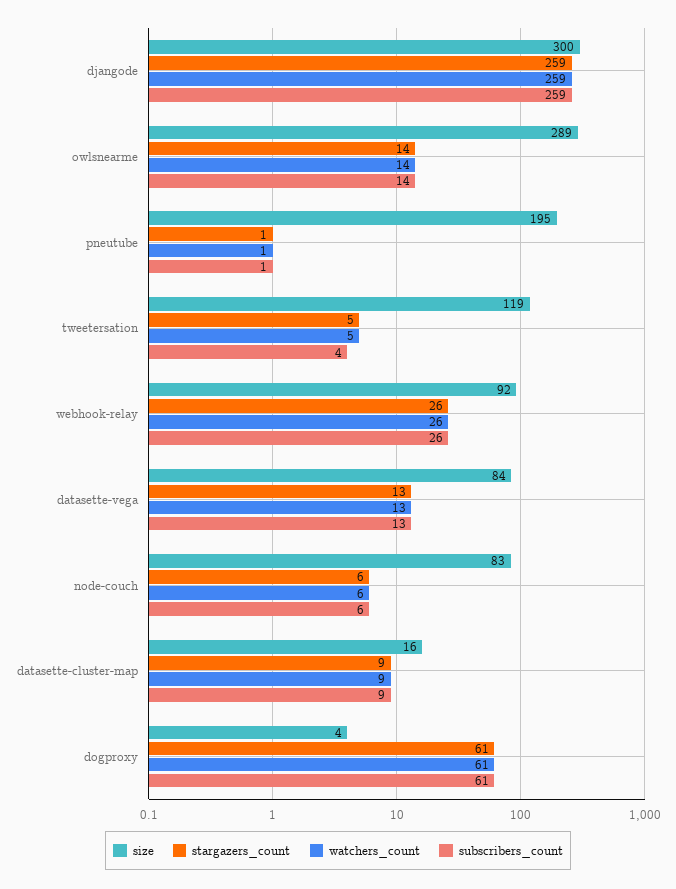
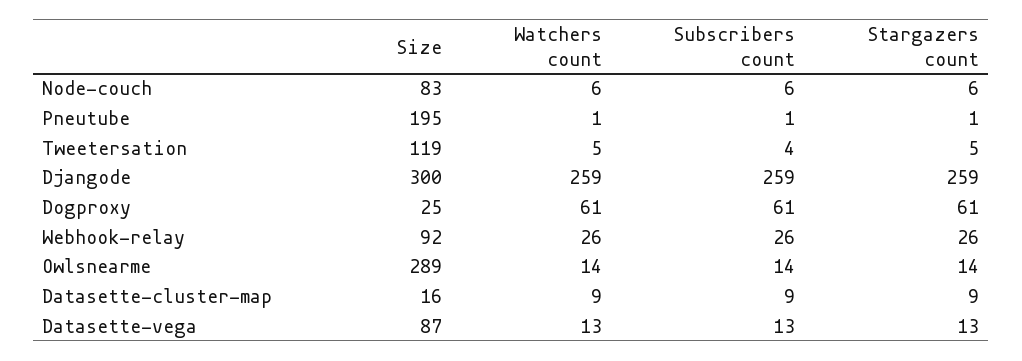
  {
    "size": {
      "djangode": 300,
      "owlsnearme": 289,
      "pneutube": 195,
      "tweetersation": 119,
      "webhook-relay": 92,
-     "datasette-vega": 84,
+     "datasette-vega": 87,
      "node-couch": 83,
      "datasette-cluster-map": 16,
-     "dogproxy": 4
+     "dogproxy": 25
    },
    "stargazers_count": {
      "djangode": 259,
      "owlsnearme": 14,
      "pneutube": 1,
      "tweetersation": 5,
      "webhook-relay": 26,
      "datasette-vega": 13,
      "node-couch": 6,
      "datasette-cluster-map": 9,
      "dogproxy": 61
    },
    "watchers_count": {
      "djangode": 259,
      "owlsnearme": 14,
      "pneutube": 1,
      "tweetersation": 5,
      "webhook-relay": 26,
      "datasette-vega": 13,
      "node-couch": 6,
      "datasette-cluster-map": 9,
      "dogproxy": 61
    },
    "subscribers_count": {
      "djangode": 259,
      "owlsnearme": 14,
      "pneutube": 1,
      "tweetersation": 4,
      "webhook-relay": 26,
      "datasette-vega": 13,
      "node-couch": 6,
      "datasette-cluster-map": 9,
      "dogproxy": 61
    }
  }

